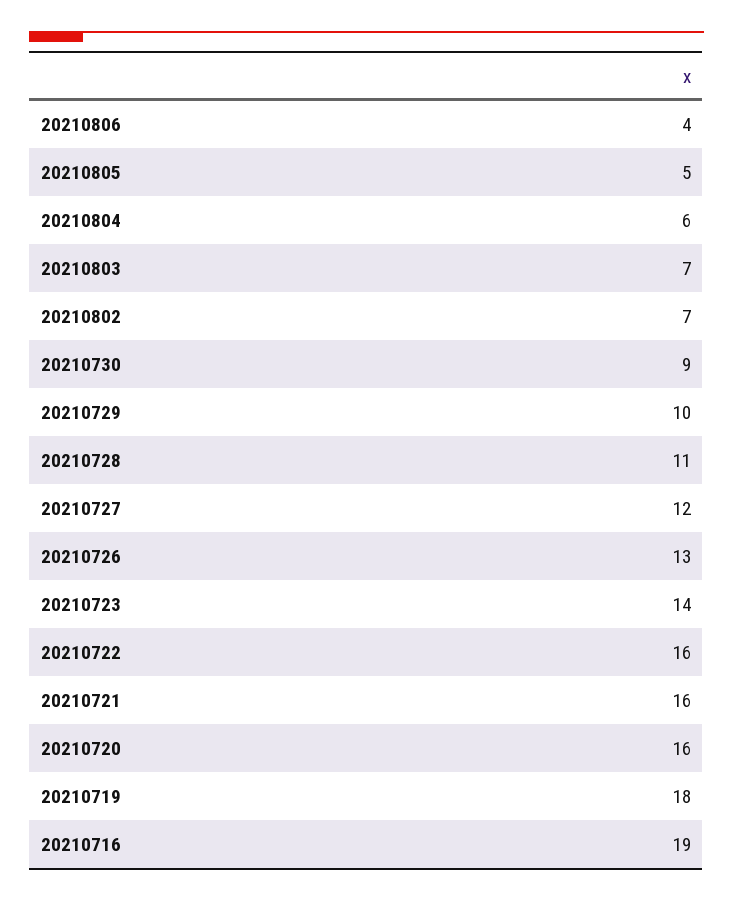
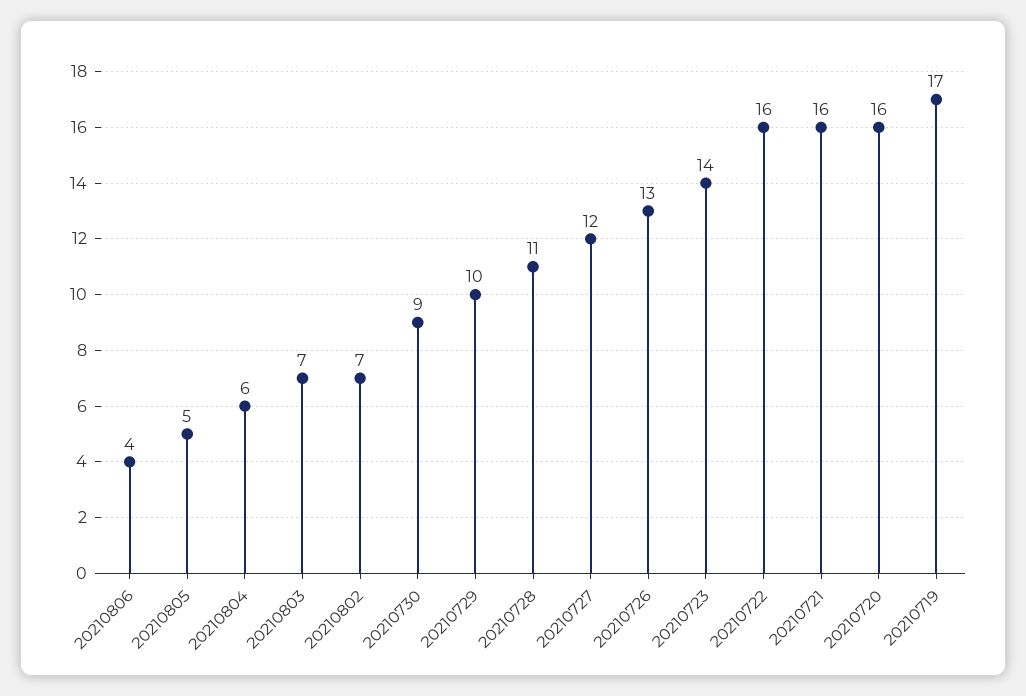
  {
    "20210806": 4,
    "20210805": 5,
    "20210804": 6,
    "20210803": 7,
    "20210802": 7,
    "20210730": 9,
    "20210729": 10,
    "20210728": 11,
    "20210727": 12,
    "20210726": 13,
    "20210723": 14,
    "20210722": 16,
    "20210721": 16,
    "20210720": 16,
-   "20210719": 18,
+   "20210719": 17
-   "20210716": 19
  }

